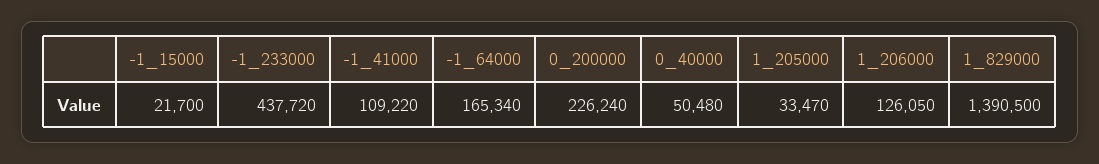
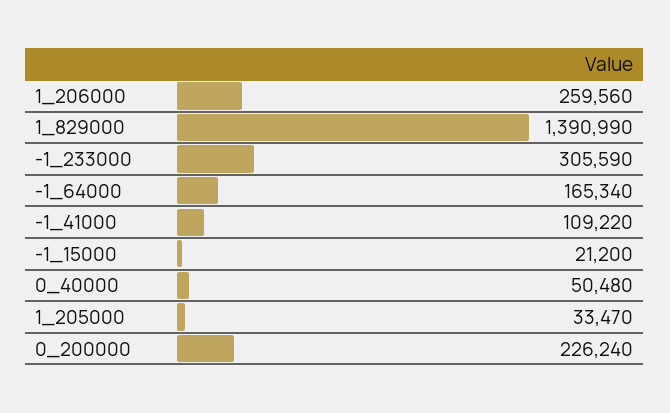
  {
-   "-1_15000": 21700,
+   "-1_15000": 21200,
-   "-1_233000": 437720,
+   "-1_233000": 305590,
    "-1_41000": 109220,
    "-1_64000": 165340,
    "0_200000": 226240,
    "0_40000": 50480,
    "1_205000": 33470,
-   "1_206000": 126050,
+   "1_206000": 259560,
-   "1_829000": 1390500
+   "1_829000": 1390990
  }

